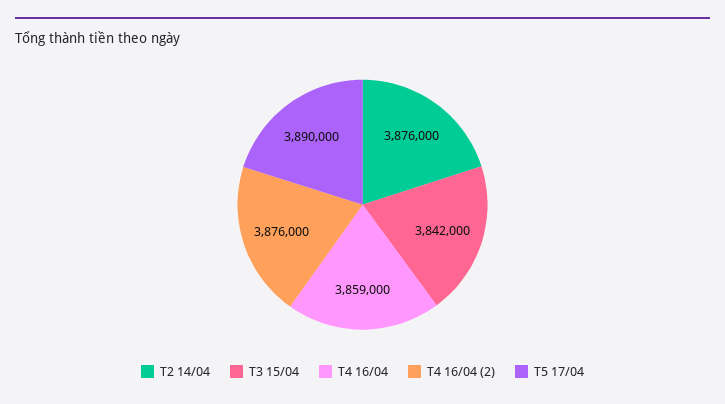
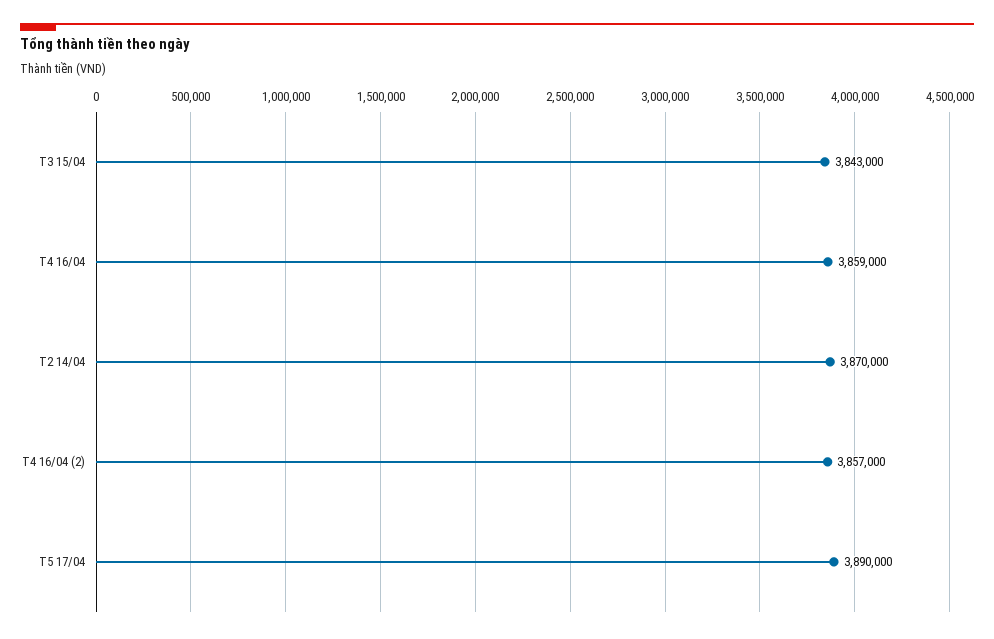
  {
-   "T2 14/04": 3876000,
+   "T2 14/04": 3870000,
-   "T3 15/04": 3842000,
+   "T3 15/04": 3843000,
    "T4 16/04": 3859000,
-   "T4 16/04 (2)": 3876000,
+   "T4 16/04 (2)": 3857000,
    "T5 17/04": 3890000
  }

